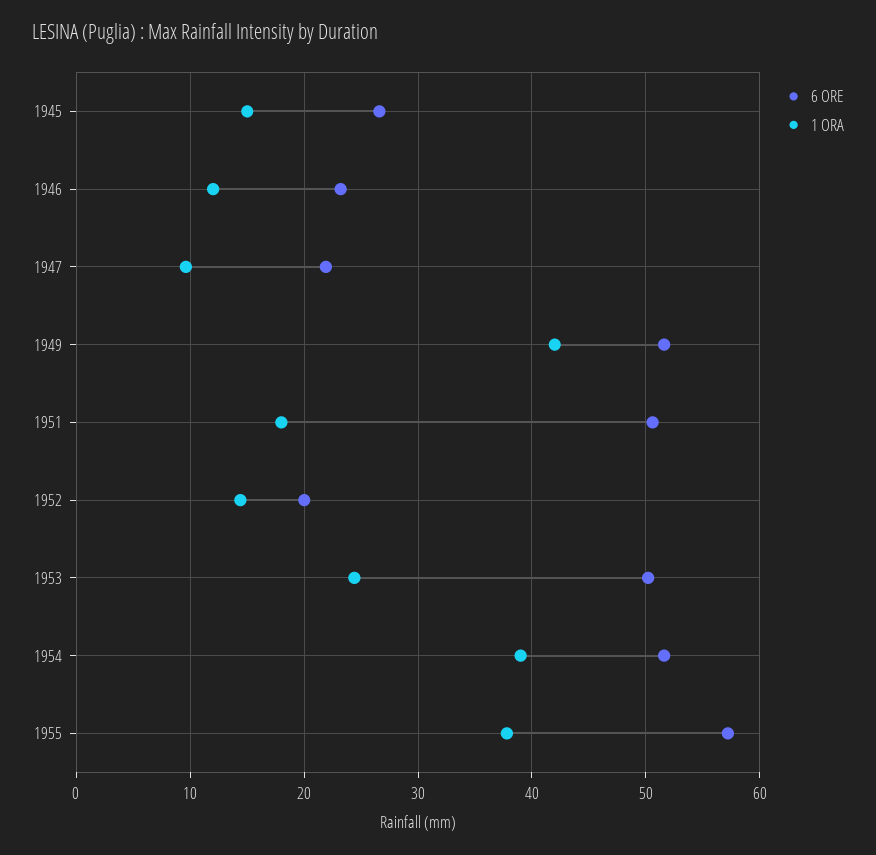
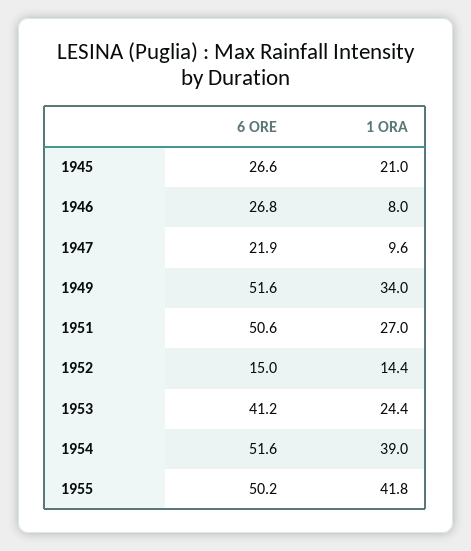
  {
    "6 ORE": {
      "1945": 26.6,
-     "1946": 23,
+     "1946": 26.8,
      "1947": 21.9,
      "1949": 51.6,
      "1951": 50.6,
-     "1952": 20,
+     "1952": 15,
-     "1953": 50,
+     "1953": 41.2,
      "1954": 51.6,
-     "1955": 57
+     "1955": 50.2
    },
    "1 ORA": {
-     "1945": 15,
+     "1945": 21,
-     "1946": 12,
+     "1946": 8,
      "1947": 9.6,
-     "1949": 42,
+     "1949": 34,
-     "1951": 18,
+     "1951": 27,
      "1952": 14.4,
      "1953": 24.4,
      "1954": 39,
-     "1955": 38
+     "1955": 41.8
    }
  }

